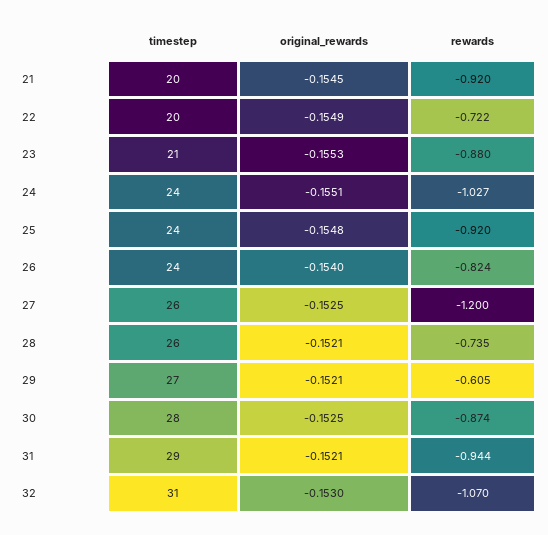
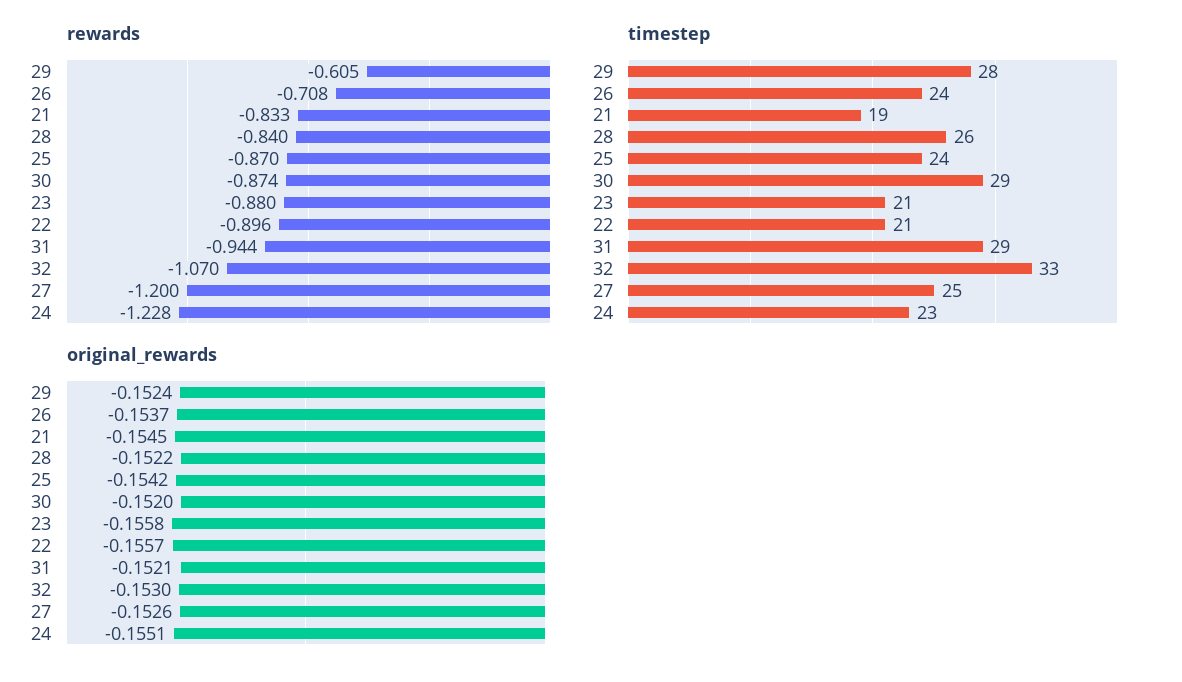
  {
    "timestep": {
-     "21": 20,
+     "21": 19,
-     "22": 20,
+     "22": 21,
      "23": 21,
-     "24": 24,
+     "24": 23,
      "25": 24,
      "26": 24,
-     "27": 26,
+     "27": 25,
      "28": 26,
-     "29": 27,
+     "29": 28,
-     "30": 28,
+     "30": 29,
      "31": 29,
-     "32": 31
+     "32": 33
    },
    "original_rewards": {
      "21": -0.1545,
-     "22": -0.1549,
+     "22": -0.1557,
-     "23": -0.1553,
+     "23": -0.1558,
      "24": -0.1551,
-     "25": -0.1548,
+     "25": -0.1542,
-     "26": -0.154,
+     "26": -0.1537,
-     "27": -0.1525,
+     "27": -0.1526,
-     "28": -0.1521,
+     "28": -0.1522,
-     "29": -0.1521,
+     "29": -0.1524,
-     "30": -0.1525,
+     "30": -0.152,
      "31": -0.1521,
      "32": -0.153
    },
    "rewards": {
-     "21": -0.92,
+     "21": -0.833,
-     "22": -0.722,
+     "22": -0.896,
      "23": -0.88,
-     "24": -1.027,
+     "24": -1.228,
-     "25": -0.92,
+     "25": -0.87,
-     "26": -0.824,
+     "26": -0.708,
      "27": -1.2,
-     "28": -0.735,
+     "28": -0.84,
      "29": -0.605,
      "30": -0.874,
      "31": -0.944,
      "32": -1.07
    }
  }

